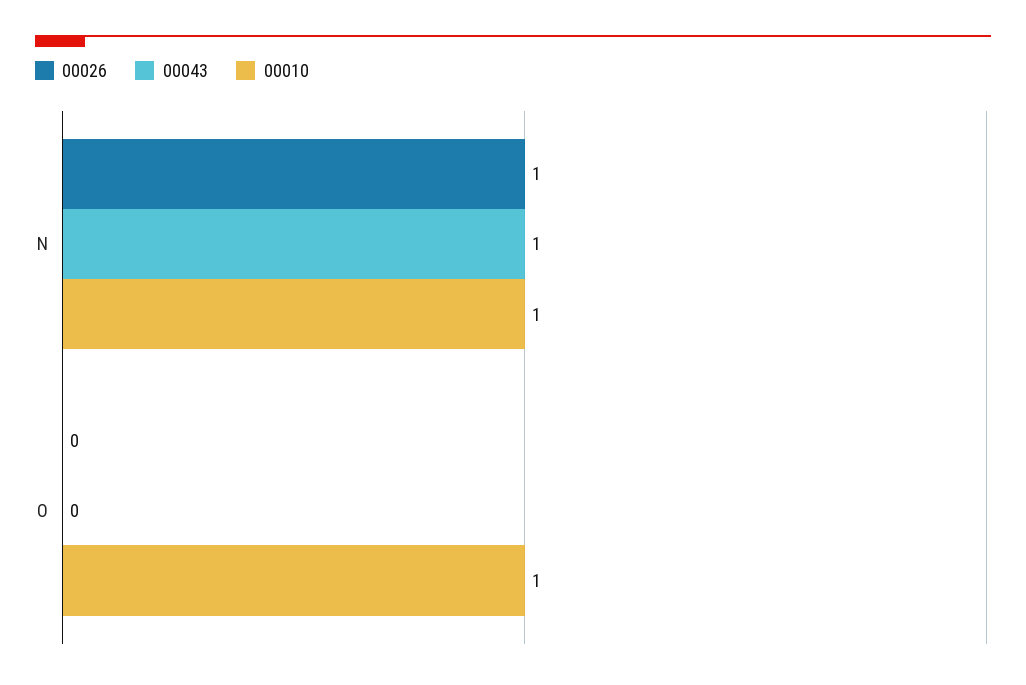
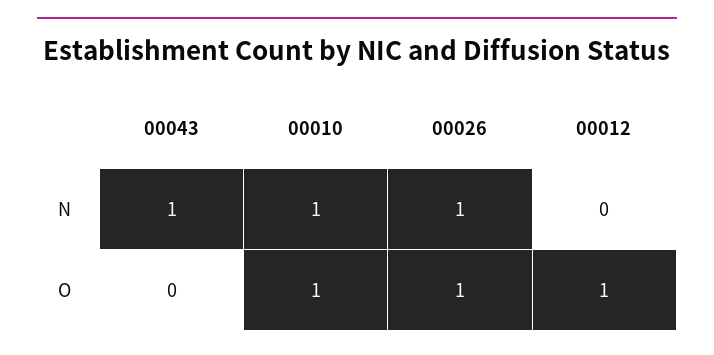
  {
    "00026": {
      "N": 1,
-     "O": 0
+     "O": 1
    },
    "00043": {
      "N": 1,
      "O": 0
    },
    "00010": {
      "N": 1,
      "O": 1
-   }
+   },
+   "00012": {
+     "N": 0,
+     "O": 1
+   }
  }

